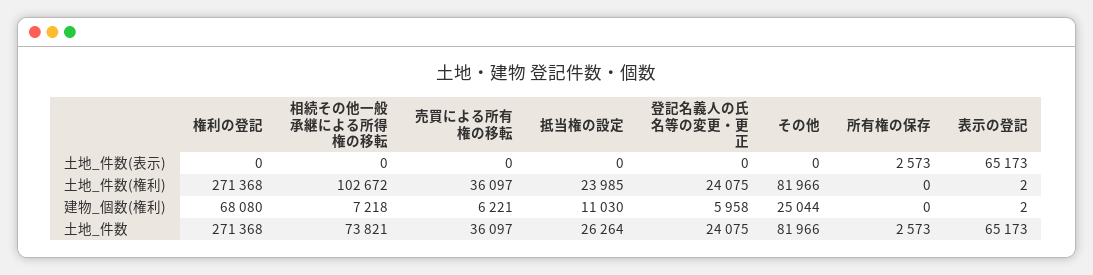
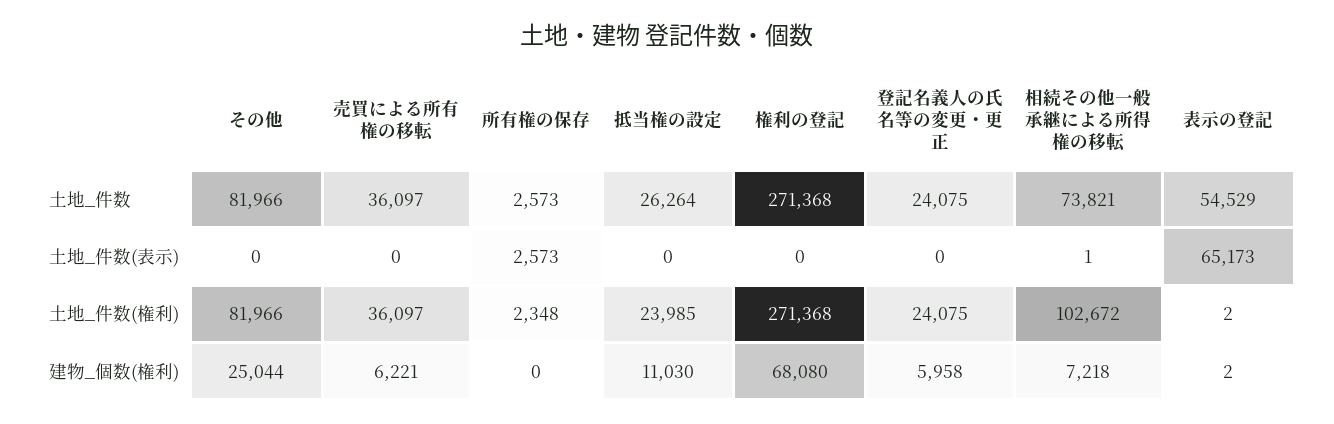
  {
    "権利の登記": {
      "土地_件数(表示)": 0,
      "土地_件数(権利)": 271368,
      "建物_個数(権利)": 68080,
      "土地_件数": 271368
    },
    "相続その他一般承継による所得権の移転": {
-     "土地_件数(表示)": 0,
+     "土地_件数(表示)": 1,
      "土地_件数(権利)": 102672,
      "建物_個数(権利)": 7218,
      "土地_件数": 73821
    },
    "売買による所有権の移転": {
      "土地_件数(表示)": 0,
      "土地_件数(権利)": 36097,
      "建物_個数(権利)": 6221,
      "土地_件数": 36097
    },
    "抵当権の設定": {
      "土地_件数(表示)": 0,
      "土地_件数(権利)": 23985,
      "建物_個数(権利)": 11030,
      "土地_件数": 26264
    },
    "登記名義人の氏名等の変更・更正": {
      "土地_件数(表示)": 0,
      "土地_件数(権利)": 24075,
      "建物_個数(権利)": 5958,
      "土地_件数": 24075
    },
    "その他": {
      "土地_件数(表示)": 0,
      "土地_件数(権利)": 81966,
      "建物_個数(権利)": 25044,
      "土地_件数": 81966
    },
    "所有権の保存": {
      "土地_件数(表示)": 2573,
-     "土地_件数(権利)": 0,
+     "土地_件数(権利)": 2348,
      "建物_個数(権利)": 0,
      "土地_件数": 2573
    },
    "表示の登記": {
      "土地_件数(表示)": 65173,
      "土地_件数(権利)": 2,
      "建物_個数(権利)": 2,
-     "土地_件数": 65173
+     "土地_件数": 54529
    }
  }

